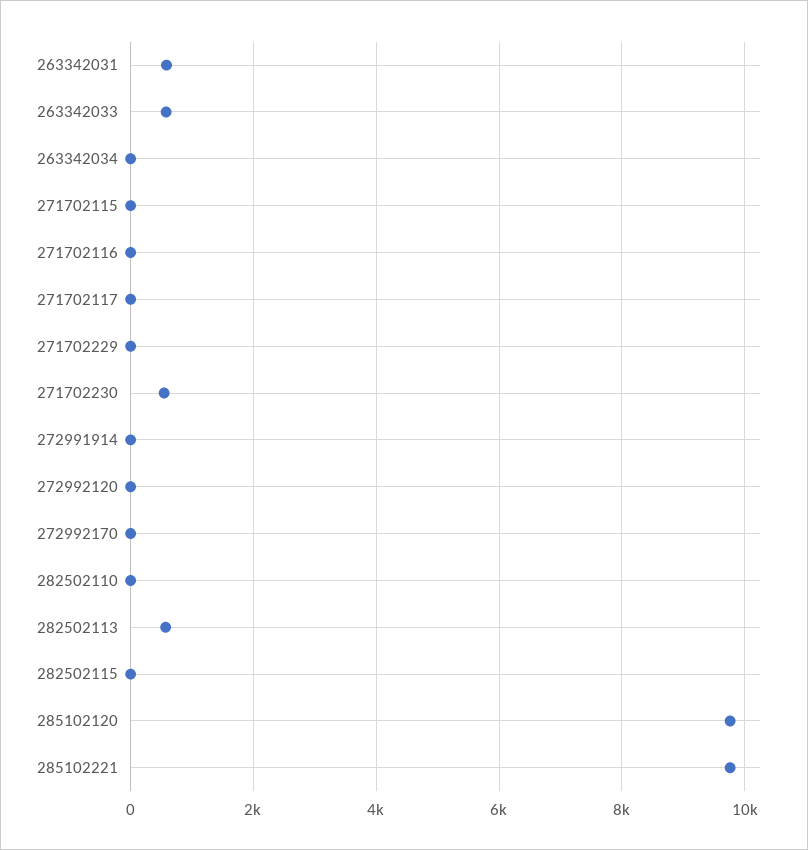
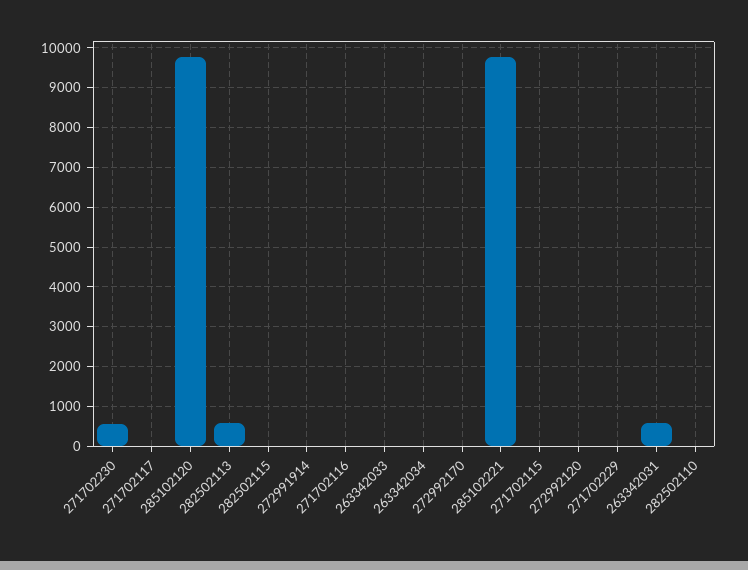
  {
    "263342031": 600,
-   "263342033": 600,
+   "263342033": 0,
    "263342034": 0,
    "271702115": 0,
    "271702116": 0,
    "271702117": 0,
    "271702229": 0,
    "271702230": 600,
    "272991914": 0,
    "272992120": 0,
    "272992170": 0,
    "282502110": 0,
    "282502113": 600,
    "282502115": 0,
    "285102120": 9800,
    "285102221": 9800
  }

